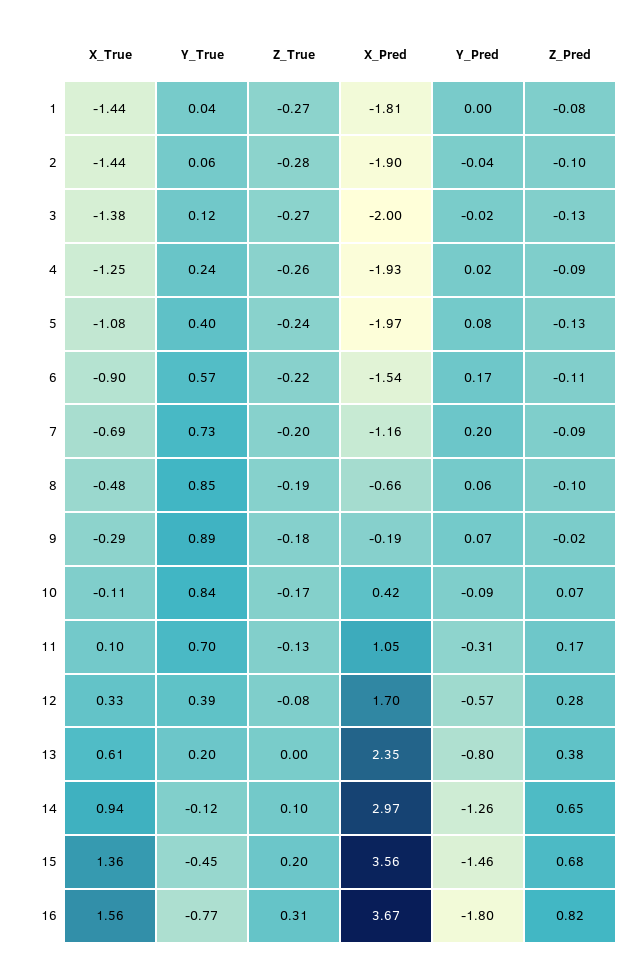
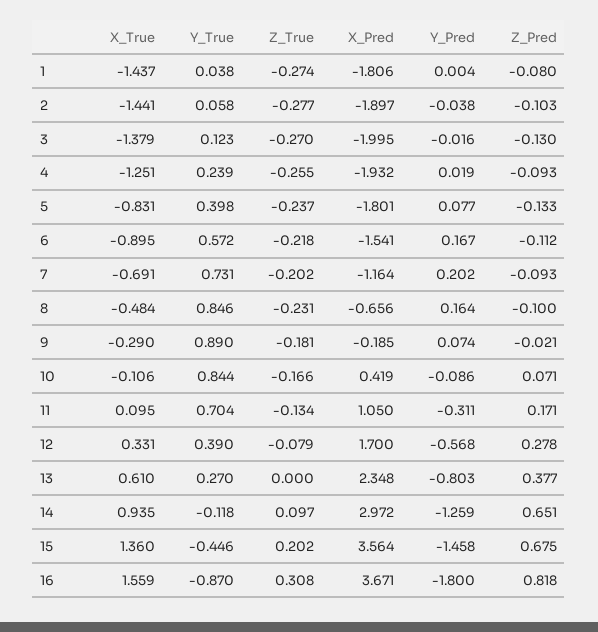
  {
    "X_True": {
      "1": -1.437,
      "2": -1.441,
      "3": -1.379,
      "4": -1.251,
-     "5": -1.08,
+     "5": -0.831,
      "6": -0.895,
      "7": -0.691,
      "8": -0.484,
      "9": -0.29,
      "10": -0.106,
      "11": 0.095,
      "12": 0.331,
      "13": 0.61,
      "14": 0.935,
      "15": 1.36,
      "16": 1.559
    },
    "Y_True": {
      "1": 0.038,
      "2": 0.058,
      "3": 0.123,
      "4": 0.239,
      "5": 0.398,
      "6": 0.572,
      "7": 0.731,
      "8": 0.846,
      "9": 0.89,
      "10": 0.844,
      "11": 0.704,
      "12": 0.39,
-     "13": 0.2,
+     "13": 0.27,
      "14": -0.118,
      "15": -0.446,
-     "16": -0.77
+     "16": -0.87
    },
    "Z_True": {
      "1": -0.274,
      "2": -0.277,
      "3": -0.27,
      "4": -0.255,
      "5": -0.237,
      "6": -0.218,
      "7": -0.202,
-     "8": -0.19,
+     "8": -0.231,
      "9": -0.181,
      "10": -0.166,
      "11": -0.134,
      "12": -0.079,
      "13": 0,
      "14": 0.097,
      "15": 0.202,
      "16": 0.308
    },
    "X_Pred": {
      "1": -1.806,
      "2": -1.897,
      "3": -1.995,
      "4": -1.932,
-     "5": -1.97,
+     "5": -1.801,
      "6": -1.541,
      "7": -1.164,
      "8": -0.656,
      "9": -0.185,
      "10": 0.419,
      "11": 1.05,
      "12": 1.7,
      "13": 2.348,
      "14": 2.972,
      "15": 3.564,
      "16": 3.671
    },
    "Y_Pred": {
      "1": 0.004,
      "2": -0.038,
      "3": -0.016,
      "4": 0.019,
      "5": 0.077,
      "6": 0.167,
      "7": 0.202,
-     "8": 0.06,
+     "8": 0.164,
      "9": 0.074,
      "10": -0.086,
      "11": -0.311,
      "12": -0.568,
      "13": -0.803,
      "14": -1.259,
      "15": -1.458,
      "16": -1.8
    },
    "Z_Pred": {
      "1": -0.08,
      "2": -0.103,
      "3": -0.13,
      "4": -0.093,
      "5": -0.133,
      "6": -0.112,
      "7": -0.093,
      "8": -0.1,
      "9": -0.021,
      "10": 0.071,
      "11": 0.171,
      "12": 0.278,
      "13": 0.377,
      "14": 0.651,
      "15": 0.675,
      "16": 0.818
    }
  }

